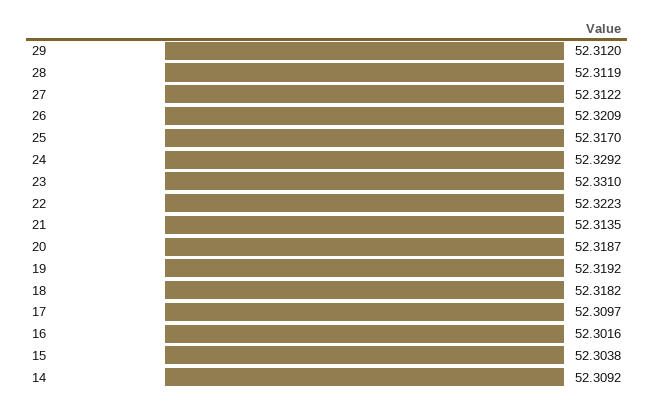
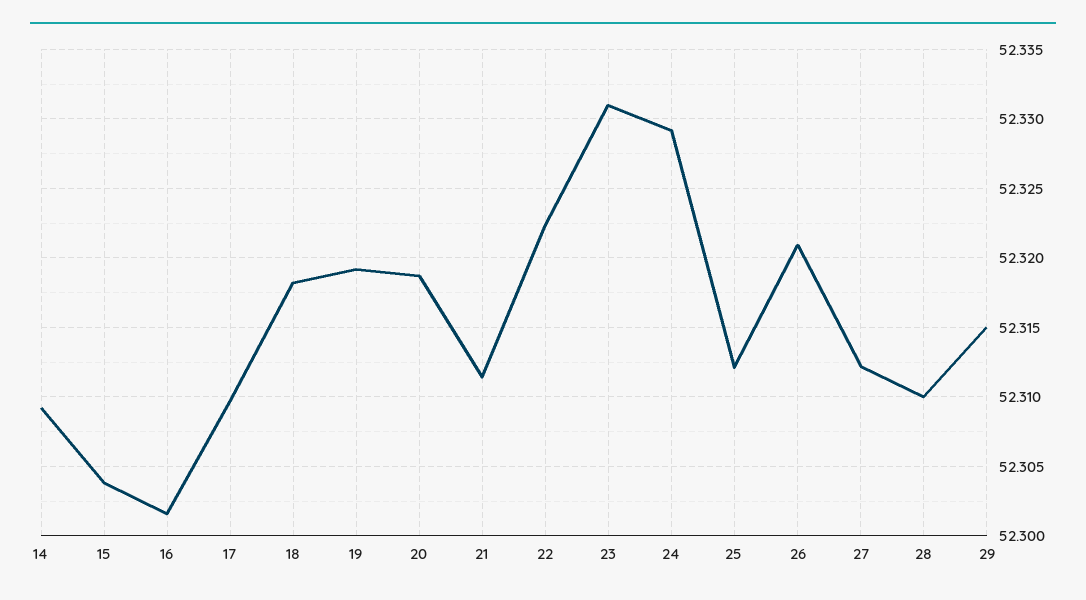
  {
-   "29": 52.312,
+   "29": 52.315,
-   "28": 52.3119,
+   "28": 52.31,
    "27": 52.3122,
    "26": 52.3209,
-   "25": 52.317,
+   "25": 52.312,
    "24": 52.3292,
    "23": 52.331,
    "22": 52.3223,
-   "21": 52.3135,
+   "21": 52.3115,
    "20": 52.3187,
    "19": 52.3192,
    "18": 52.3182,
    "17": 52.3097,
    "16": 52.3016,
    "15": 52.3038,
    "14": 52.3092
  }

